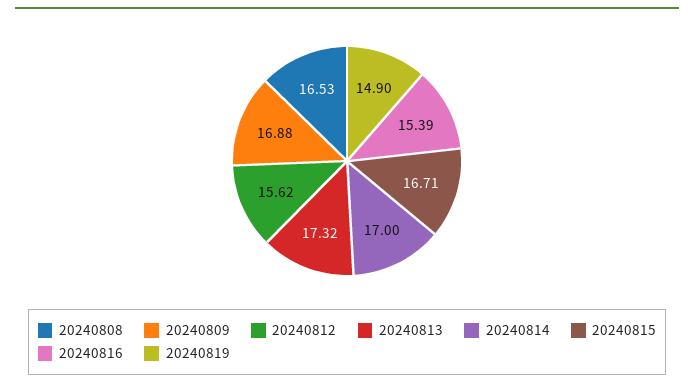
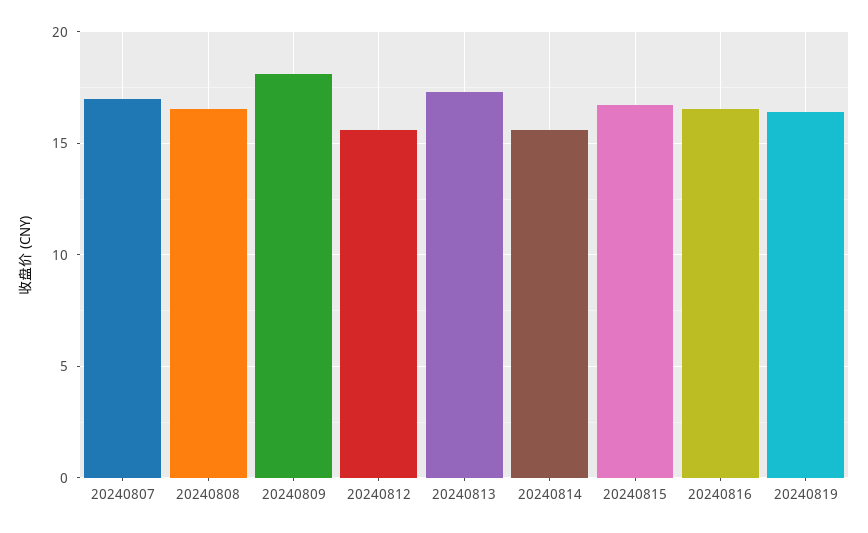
  {
    "20240808": 16.53,
-   "20240809": 16.88,
+   "20240809": 18,
    "20240812": 15.62,
    "20240813": 17.32,
-   "20240814": 17,
+   "20240814": 15.5,
    "20240815": 16.71,
-   "20240816": 15.39,
+   "20240816": 16.5,
-   "20240819": 14.9
+   "20240819": 16.5,
+   "20240807": 17
  }

